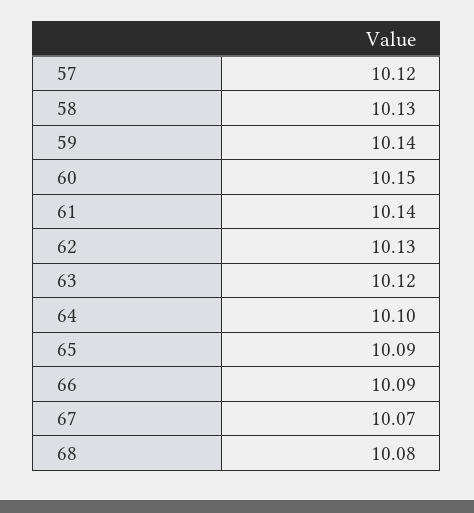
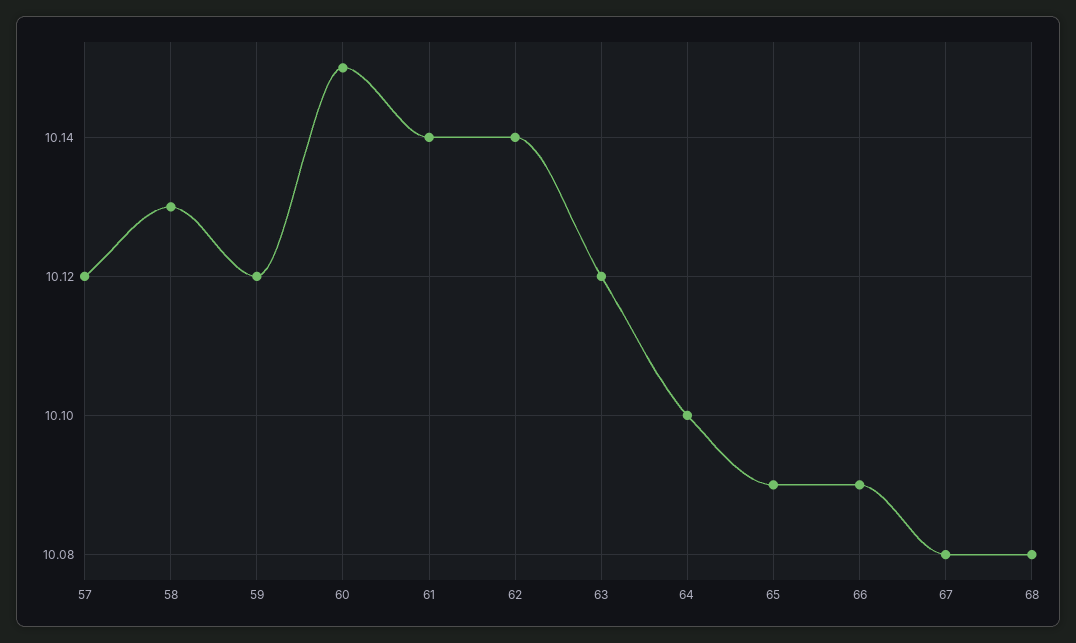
  {
    "57": 10.12,
    "58": 10.13,
-   "59": 10.14,
+   "59": 10.12,
    "60": 10.15,
    "61": 10.14,
-   "62": 10.13,
+   "62": 10.14,
    "63": 10.12,
    "64": 10.1,
    "65": 10.09,
    "66": 10.09,
-   "67": 10.07,
+   "67": 10.08,
    "68": 10.08
  }

